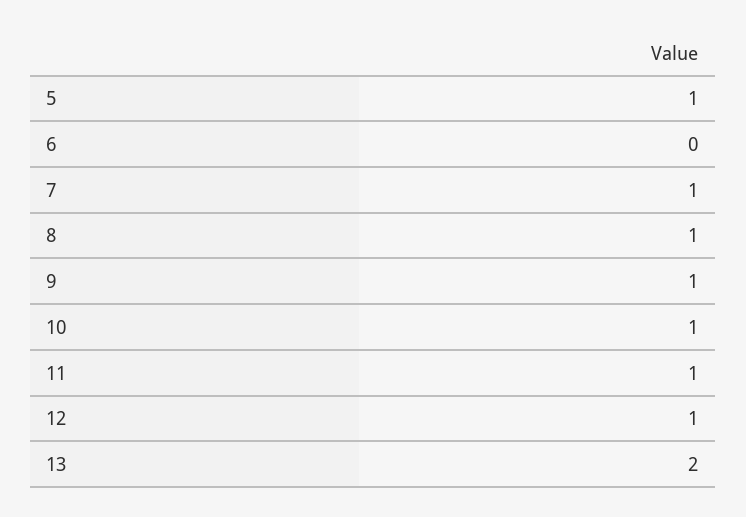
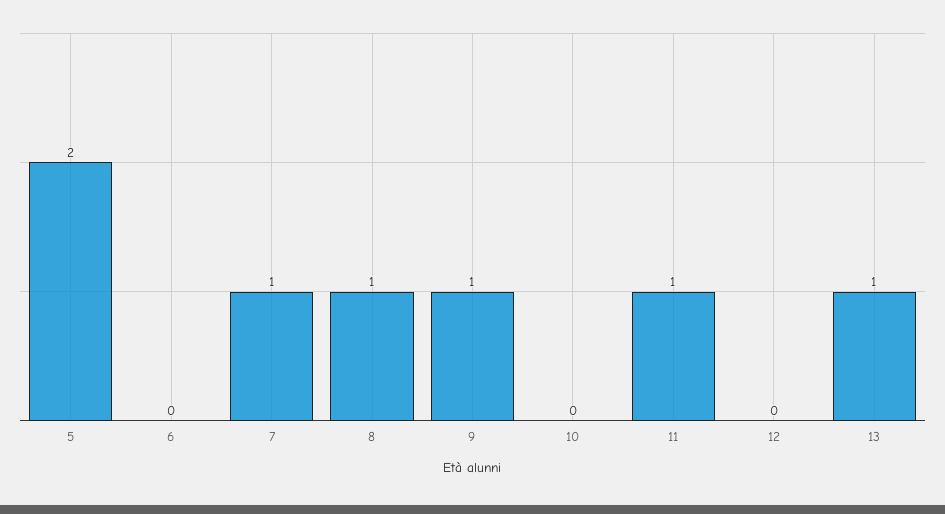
  {
-   "5": 1,
+   "5": 2,
    "6": 0,
    "7": 1,
    "8": 1,
    "9": 1,
-   "10": 1,
+   "10": 0,
    "11": 1,
-   "12": 1,
+   "12": 0,
-   "13": 2
+   "13": 1
  }

